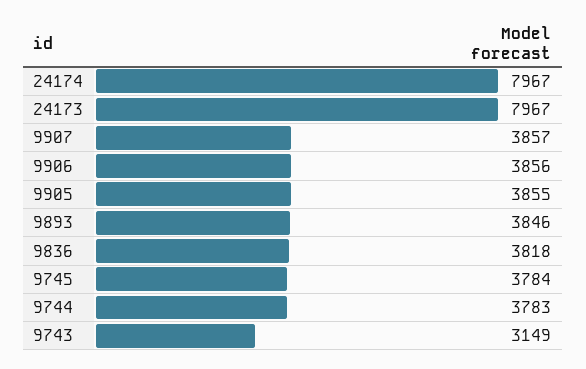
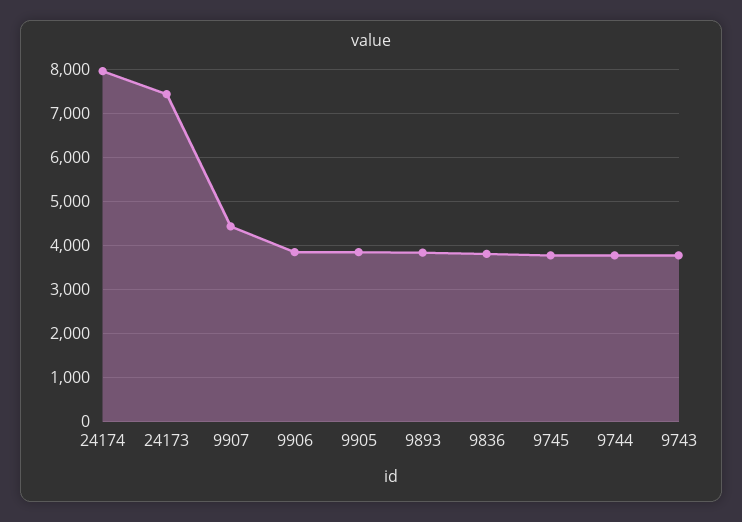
  {
    "24174": 7967,
-   "24173": 7967,
+   "24173": 7400,
-   "9907": 3857,
+   "9907": 4400,
    "9906": 3856,
    "9905": 3855,
    "9893": 3846,
    "9836": 3818,
    "9745": 3784,
    "9744": 3783,
-   "9743": 3149
+   "9743": 3800
  }

